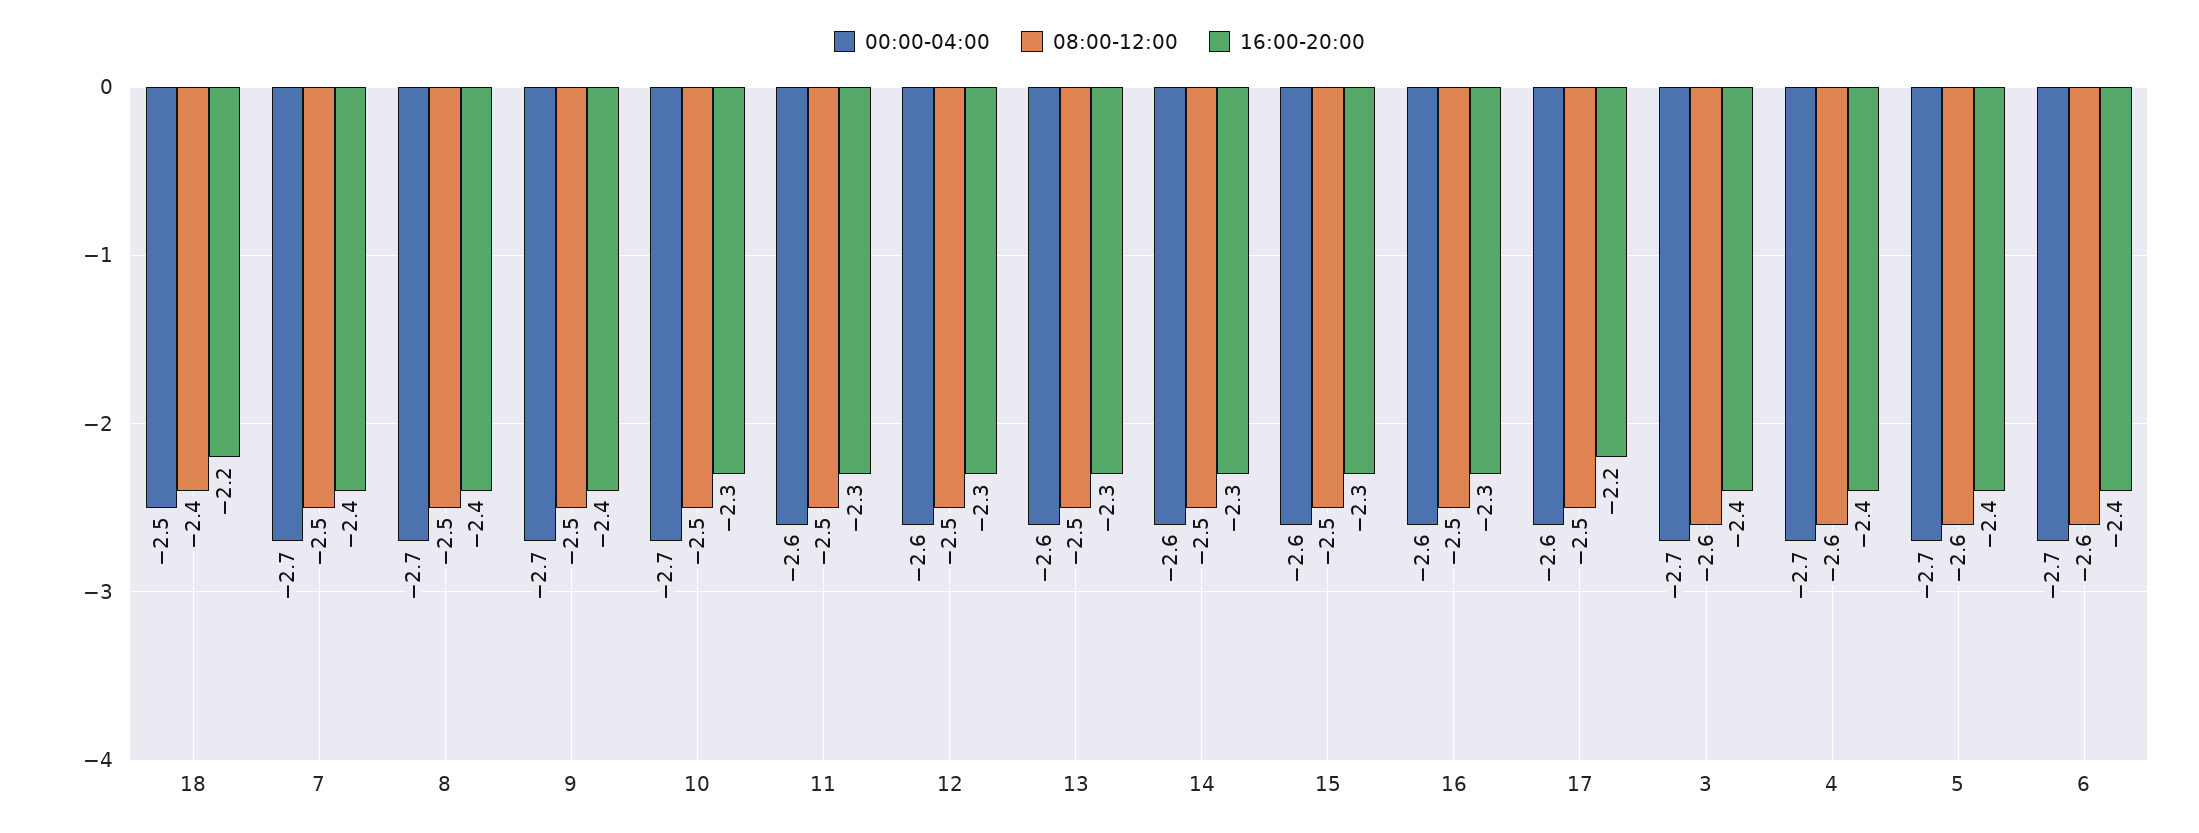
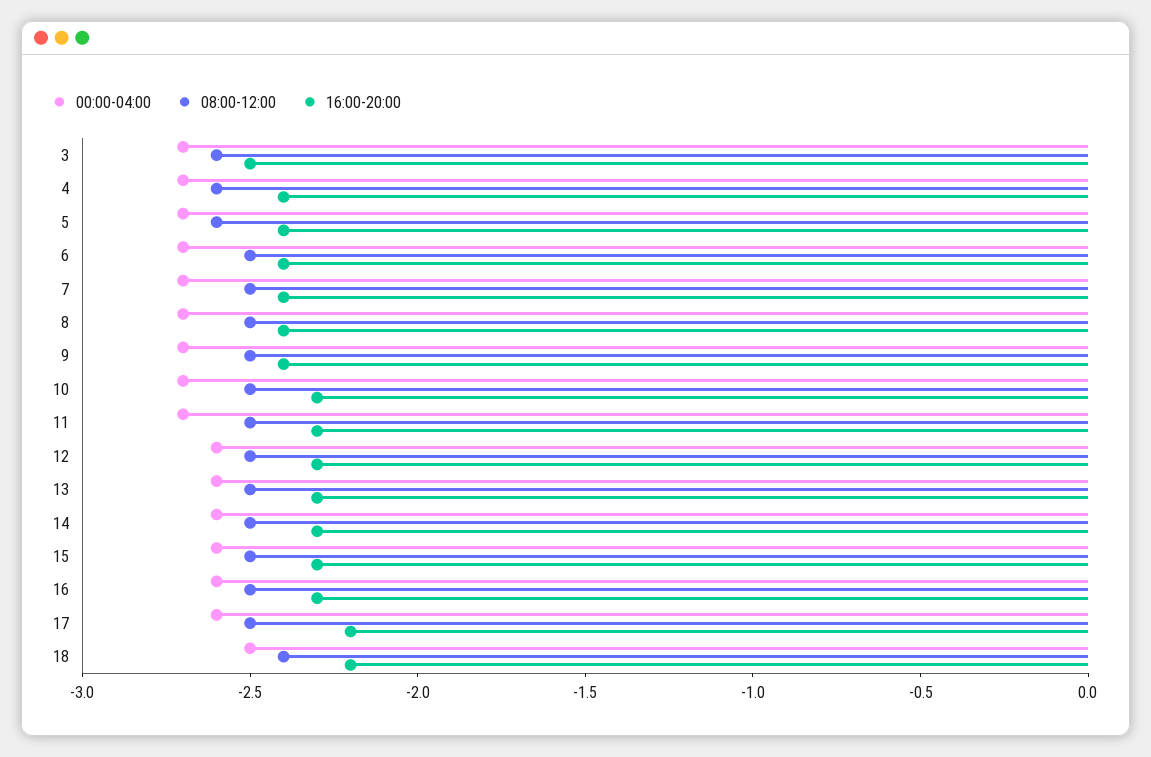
  {
    "00:00-04:00": {
      "18": -2.5,
      "7": -2.7,
      "8": -2.7,
      "9": -2.7,
      "10": -2.7,
-     "11": -2.6,
+     "11": -2.7,
      "12": -2.6,
      "13": -2.6,
      "14": -2.6,
      "15": -2.6,
      "16": -2.6,
      "17": -2.6,
      "3": -2.7,
      "4": -2.7,
      "5": -2.7,
      "6": -2.7
    },
    "08:00-12:00": {
      "18": -2.4,
      "7": -2.5,
      "8": -2.5,
      "9": -2.5,
      "10": -2.5,
      "11": -2.5,
      "12": -2.5,
      "13": -2.5,
      "14": -2.5,
      "15": -2.5,
      "16": -2.5,
      "17": -2.5,
      "3": -2.6,
      "4": -2.6,
      "5": -2.6,
-     "6": -2.6
+     "6": -2.5
    },
    "16:00-20:00": {
      "18": -2.2,
      "7": -2.4,
      "8": -2.4,
      "9": -2.4,
      "10": -2.3,
      "11": -2.3,
      "12": -2.3,
      "13": -2.3,
      "14": -2.3,
      "15": -2.3,
      "16": -2.3,
      "17": -2.2,
-     "3": -2.4,
+     "3": -2.5,
      "4": -2.4,
      "5": -2.4,
      "6": -2.4
    }
  }

